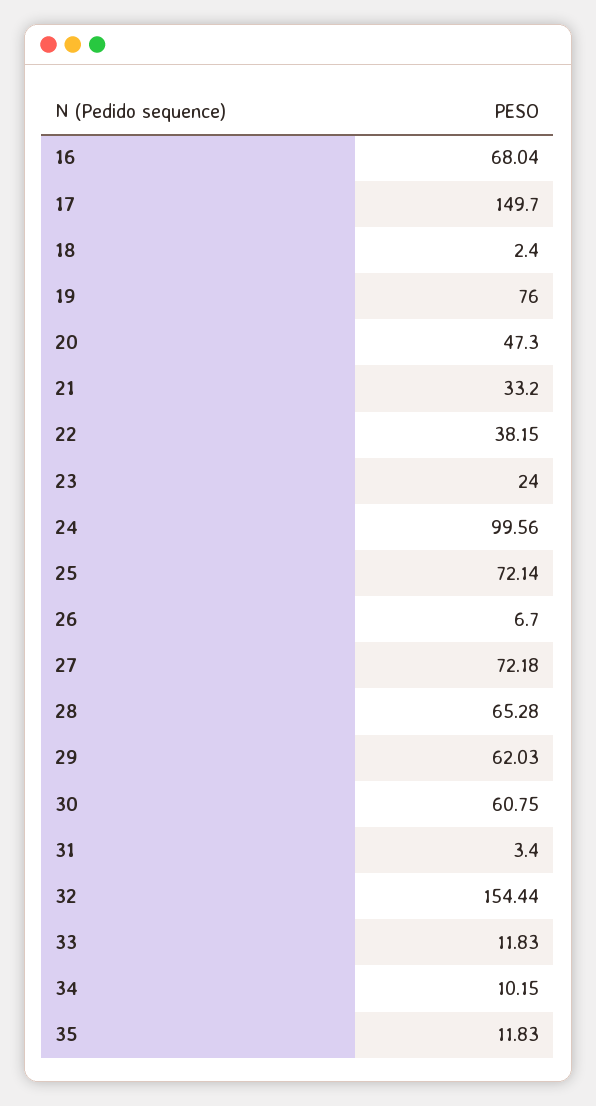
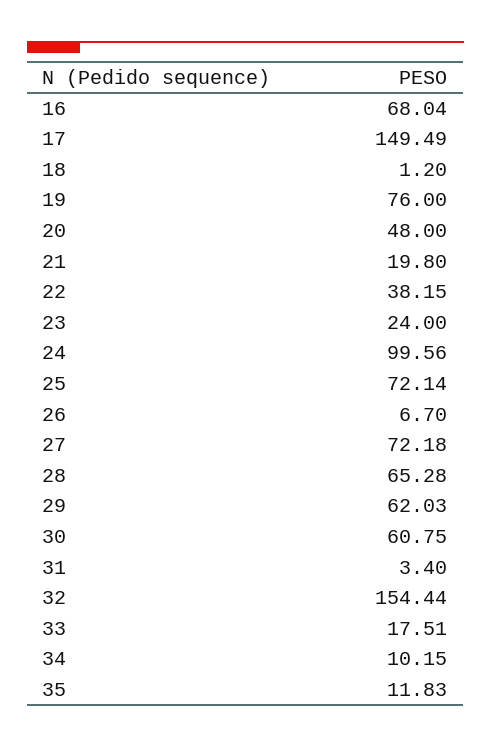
  {
    "16": 68.04,
-   "17": 149.7,
+   "17": 149.49,
-   "18": 2.4,
+   "18": 1.2,
    "19": 76,
-   "20": 47.3,
+   "20": 48,
-   "21": 33.2,
+   "21": 19.8,
    "22": 38.15,
    "23": 24,
    "24": 99.56,
    "25": 72.14,
    "26": 6.7,
    "27": 72.18,
    "28": 65.28,
    "29": 62.03,
    "30": 60.75,
    "31": 3.4,
    "32": 154.44,
-   "33": 11.83,
+   "33": 17.51,
    "34": 10.15,
    "35": 11.83
  }

